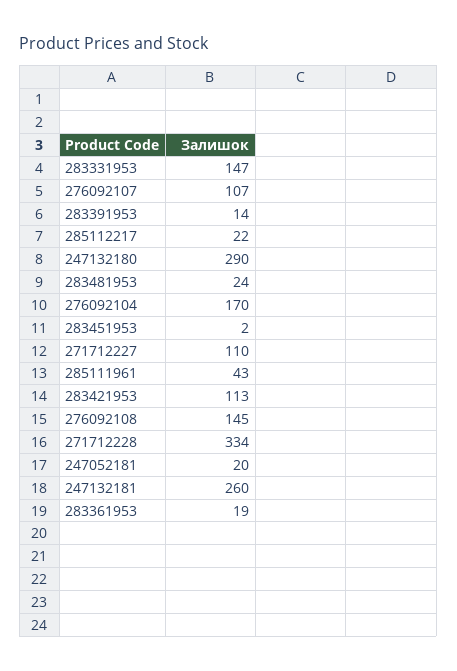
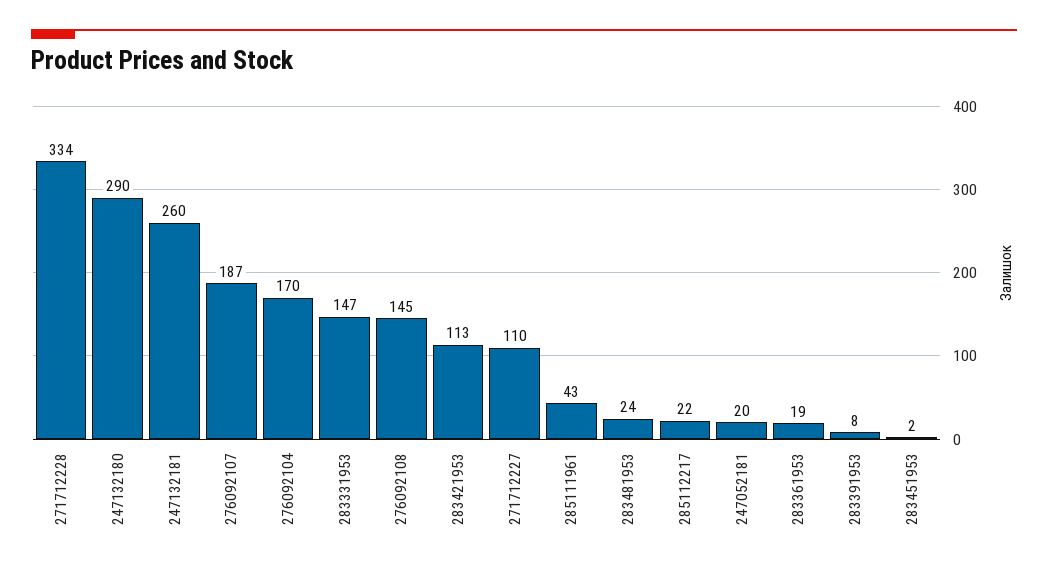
  {
    "283331953": 147,
-   "276092107": 107,
+   "276092107": 187,
-   "283391953": 14,
+   "283391953": 8,
    "285112217": 22,
    "247132180": 290,
    "283481953": 24,
    "276092104": 170,
    "283451953": 2,
    "271712227": 110,
    "285111961": 43,
    "283421953": 113,
    "276092108": 145,
    "271712228": 334,
    "247052181": 20,
    "247132181": 260,
    "283361953": 19
  }

